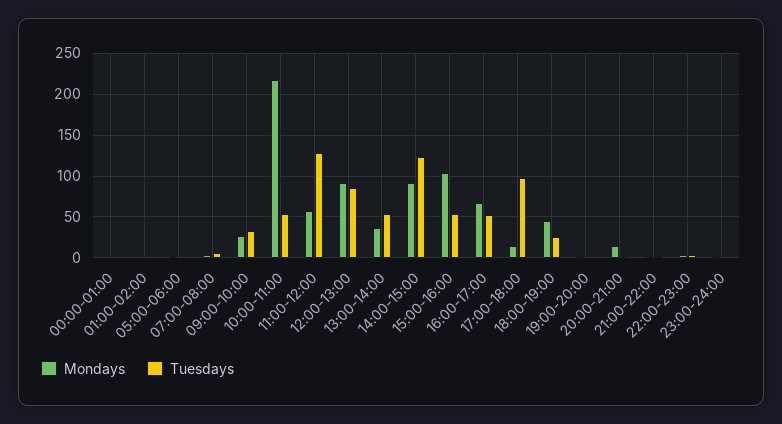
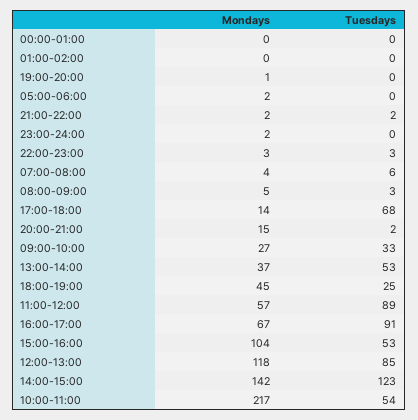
  {
    "Mondays": {
      "00:00-01:00": 0,
      "01:00-02:00": 0,
      "05:00-06:00": 2,
      "07:00-08:00": 4,
      "09:00-10:00": 27,
      "10:00-11:00": 217,
      "11:00-12:00": 57,
-     "12:00-13:00": 90,
+     "12:00-13:00": 118,
      "13:00-14:00": 37,
-     "14:00-15:00": 90,
+     "14:00-15:00": 142,
      "15:00-16:00": 104,
      "16:00-17:00": 67,
      "17:00-18:00": 14,
      "18:00-19:00": 45,
      "19:00-20:00": 1,
      "20:00-21:00": 15,
      "21:00-22:00": 2,
      "22:00-23:00": 3,
-     "23:00-24:00": 2
+     "23:00-24:00": 2,
+     "08:00-09:00": 5
    },
    "Tuesdays": {
      "00:00-01:00": 0,
      "01:00-02:00": 0,
      "05:00-06:00": 0,
      "07:00-08:00": 6,
      "09:00-10:00": 33,
      "10:00-11:00": 54,
-     "11:00-12:00": 130,
+     "11:00-12:00": 89,
      "12:00-13:00": 85,
      "13:00-14:00": 53,
      "14:00-15:00": 123,
      "15:00-16:00": 53,
-     "16:00-17:00": 50,
+     "16:00-17:00": 91,
-     "17:00-18:00": 100,
+     "17:00-18:00": 68,
      "18:00-19:00": 25,
      "19:00-20:00": 0,
      "20:00-21:00": 2,
      "21:00-22:00": 2,
      "22:00-23:00": 3,
-     "23:00-24:00": 0
+     "23:00-24:00": 0,
+     "08:00-09:00": 3
    }
  }

